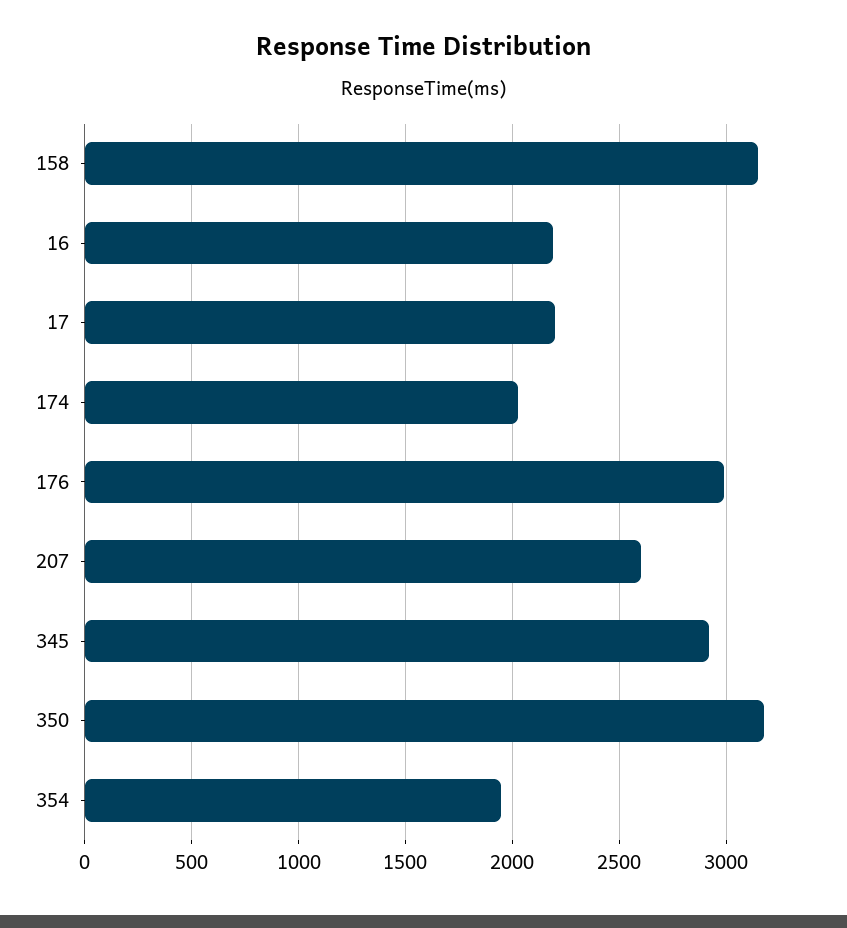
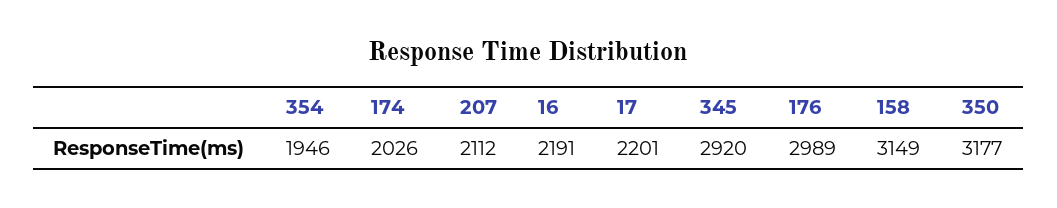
  {
    "158": 3149,
    "16": 2191,
    "17": 2201,
    "174": 2026,
    "176": 2989,
-   "207": 2600,
+   "207": 2112,
    "345": 2920,
    "350": 3177,
    "354": 1946
  }

